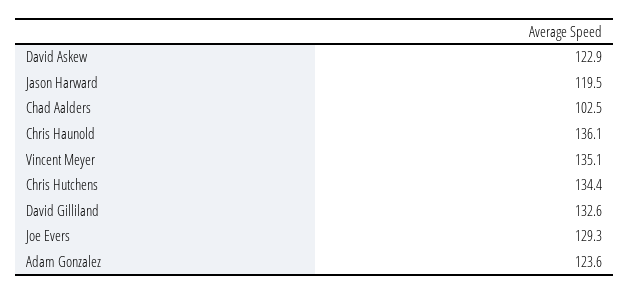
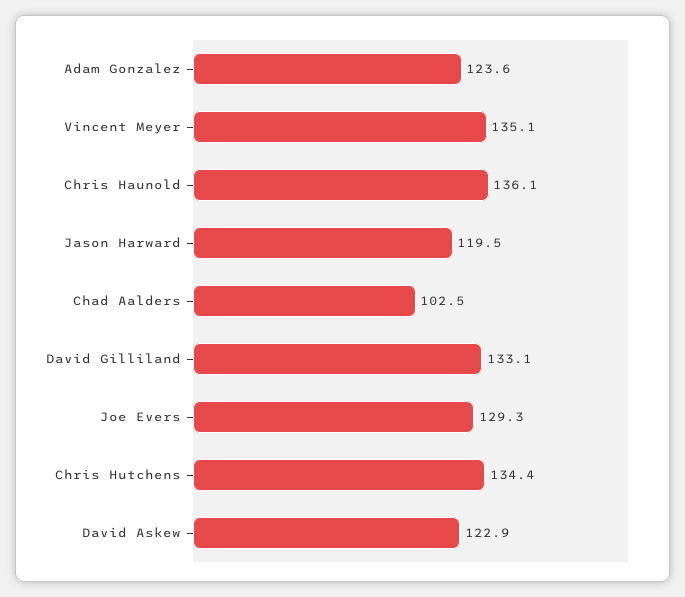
  {
    "David Askew": 122.9,
    "Jason Harward": 119.5,
    "Chad Aalders": 102.5,
    "Chris Haunold": 136.1,
    "Vincent Meyer": 135.1,
    "Chris Hutchens": 134.4,
-   "David Gilliland": 132.6,
+   "David Gilliland": 133.1,
    "Joe Evers": 129.3,
    "Adam Gonzalez": 123.6
  }

